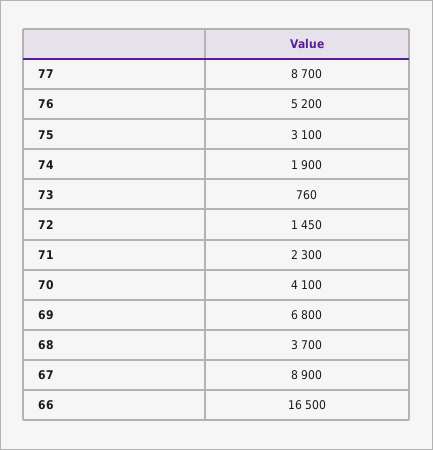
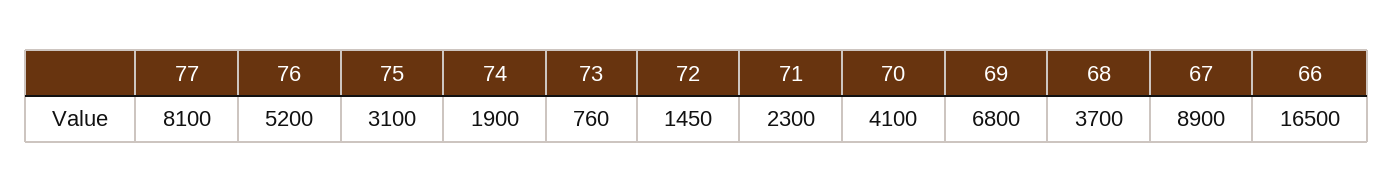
  {
-   "77": 8700,
+   "77": 8100,
    "76": 5200,
    "75": 3100,
    "74": 1900,
    "73": 760,
    "72": 1450,
    "71": 2300,
    "70": 4100,
    "69": 6800,
    "68": 3700,
    "67": 8900,
    "66": 16500
  }

